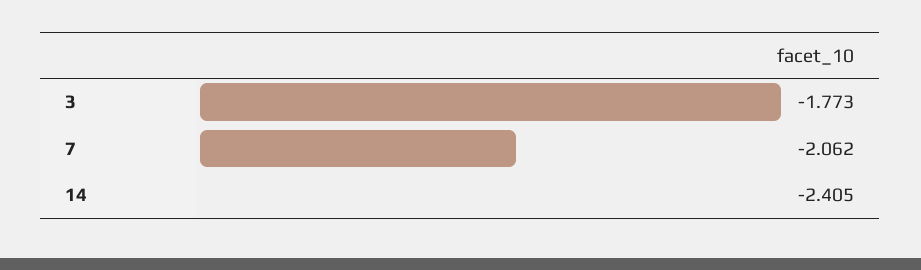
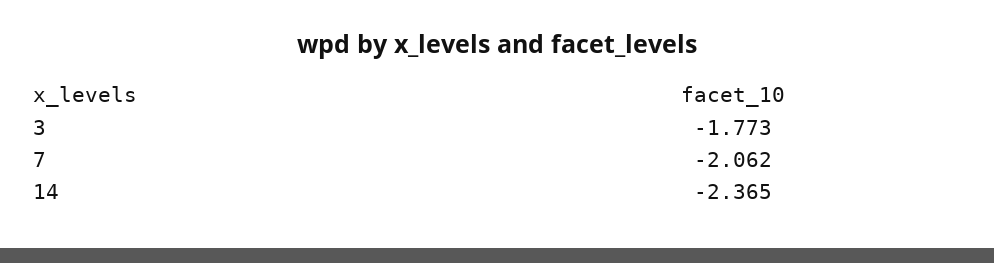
  {
    "3": -1.773,
    "7": -2.062,
-   "14": -2.405
+   "14": -2.365
  }

